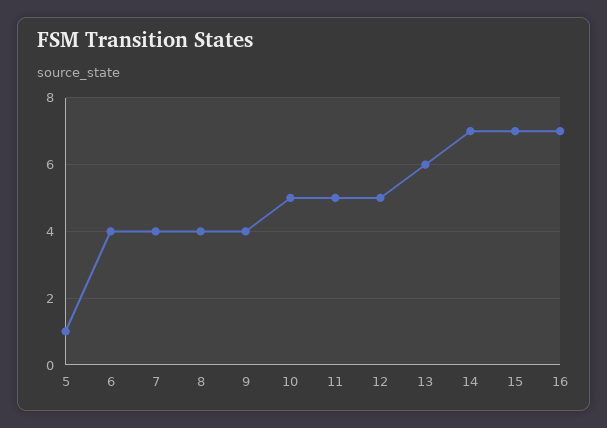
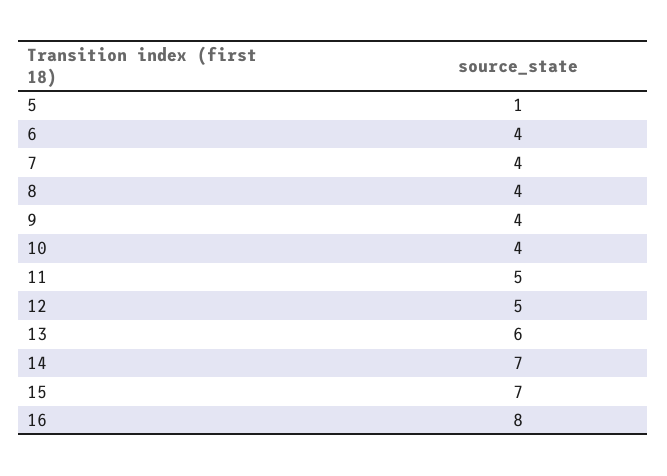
  {
    "5": 1,
    "6": 4,
    "7": 4,
    "8": 4,
    "9": 4,
-   "10": 5,
+   "10": 4,
    "11": 5,
    "12": 5,
    "13": 6,
    "14": 7,
    "15": 7,
-   "16": 7
+   "16": 8
  }

